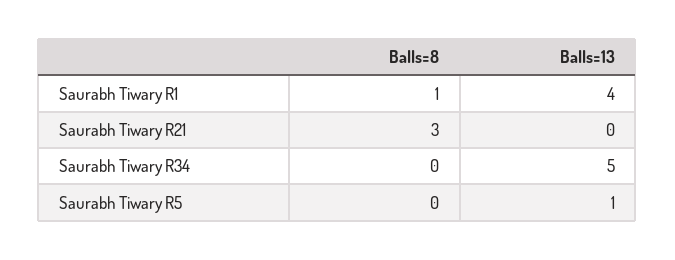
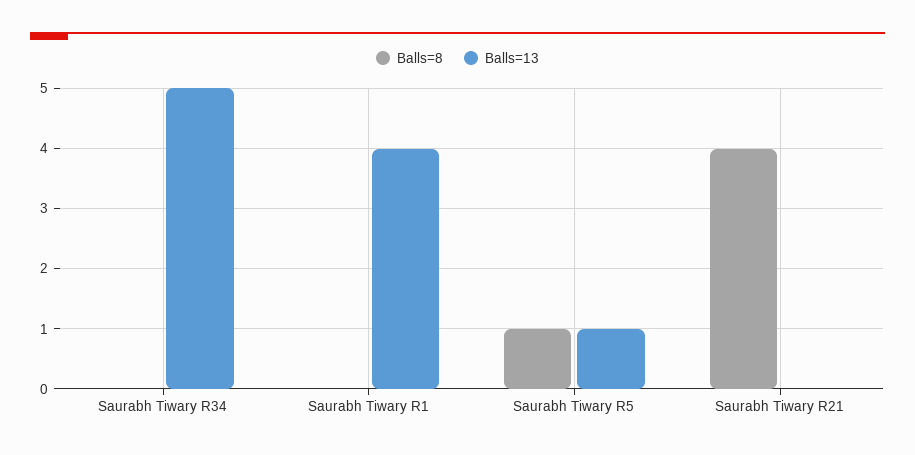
  {
    "Balls=8": {
-     "Saurabh Tiwary R1": 1,
+     "Saurabh Tiwary R1": 0,
-     "Saurabh Tiwary R21": 3,
+     "Saurabh Tiwary R21": 4,
      "Saurabh Tiwary R34": 0,
-     "Saurabh Tiwary R5": 0
+     "Saurabh Tiwary R5": 1
    },
    "Balls=13": {
      "Saurabh Tiwary R1": 4,
      "Saurabh Tiwary R21": 0,
      "Saurabh Tiwary R34": 5,
      "Saurabh Tiwary R5": 1
    }
  }

